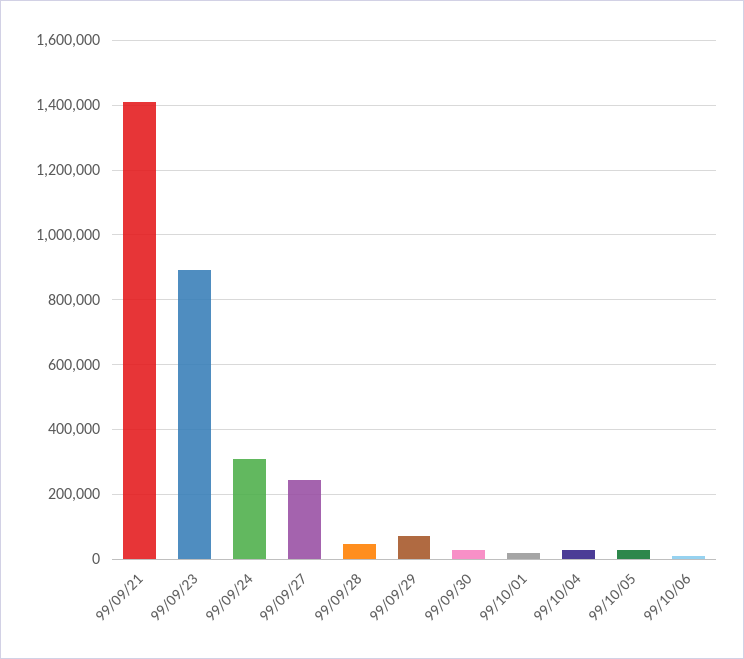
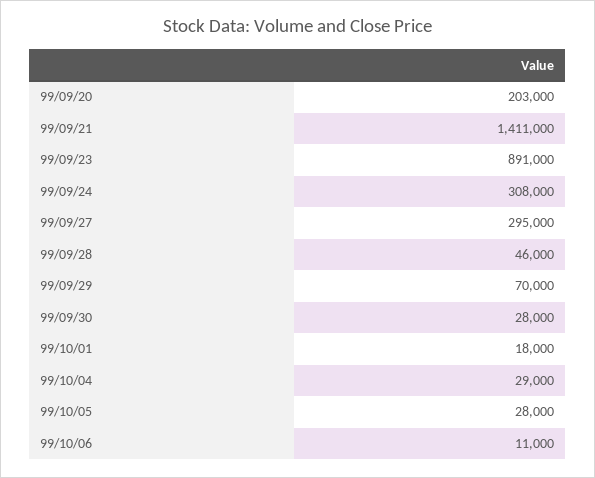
  {
    "99/09/21": 1411000,
    "99/09/23": 891000,
    "99/09/24": 308000,
-   "99/09/27": 240000,
+   "99/09/27": 295000,
    "99/09/28": 46000,
    "99/09/29": 70000,
    "99/09/30": 28000,
    "99/10/01": 18000,
    "99/10/04": 29000,
    "99/10/05": 28000,
-   "99/10/06": 11000
+   "99/10/06": 11000,
+   "99/09/20": 203000
  }

